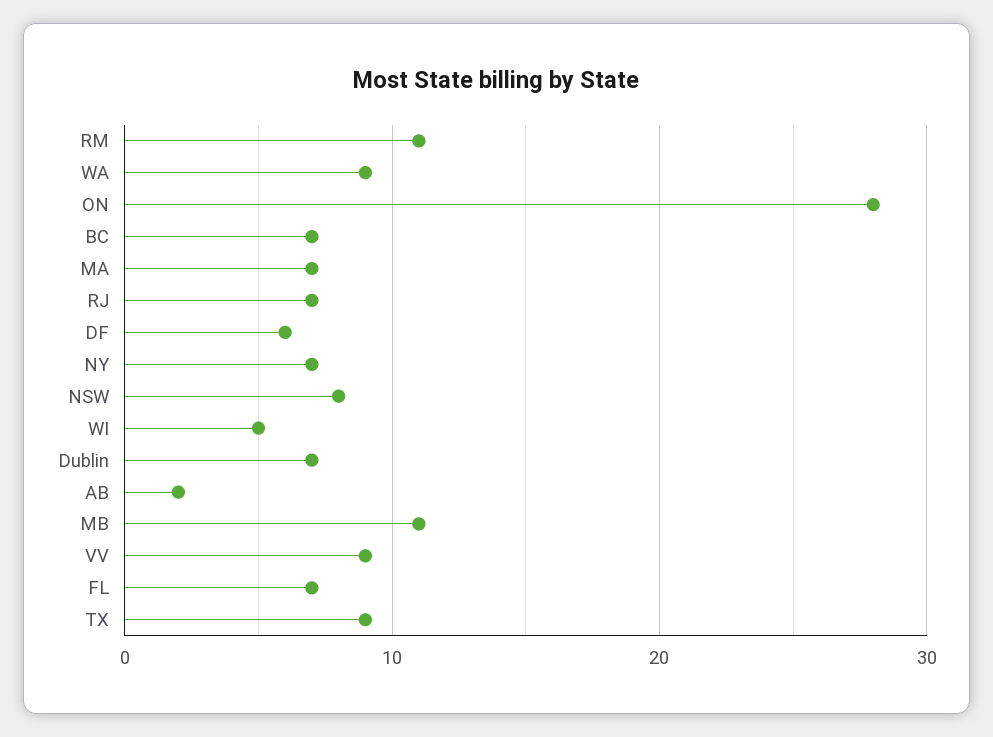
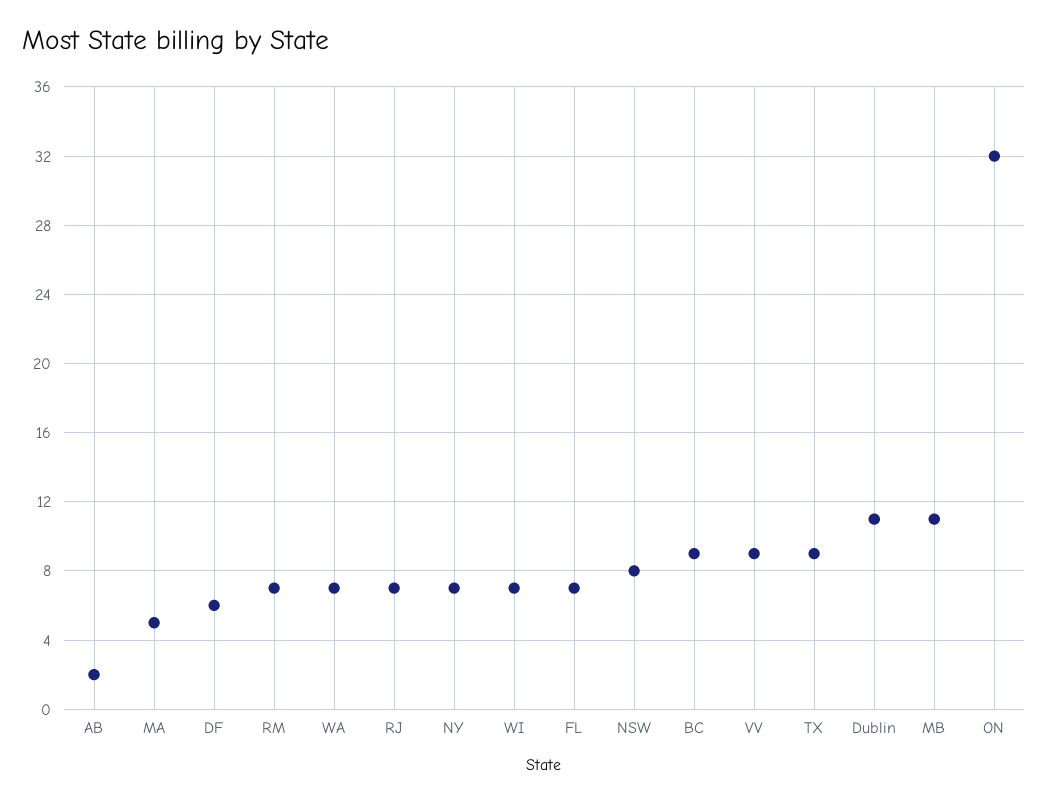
  {
-   "RM": 11,
+   "RM": 7,
-   "WA": 9,
+   "WA": 7,
-   "ON": 28,
+   "ON": 32,
-   "BC": 7,
+   "BC": 9,
-   "MA": 7,
+   "MA": 5,
    "RJ": 7,
    "DF": 6,
    "NY": 7,
    "NSW": 8,
-   "WI": 5,
+   "WI": 7,
-   "Dublin": 7,
+   "Dublin": 11,
    "AB": 2,
    "MB": 11,
    "VV": 9,
    "FL": 7,
    "TX": 9
  }

